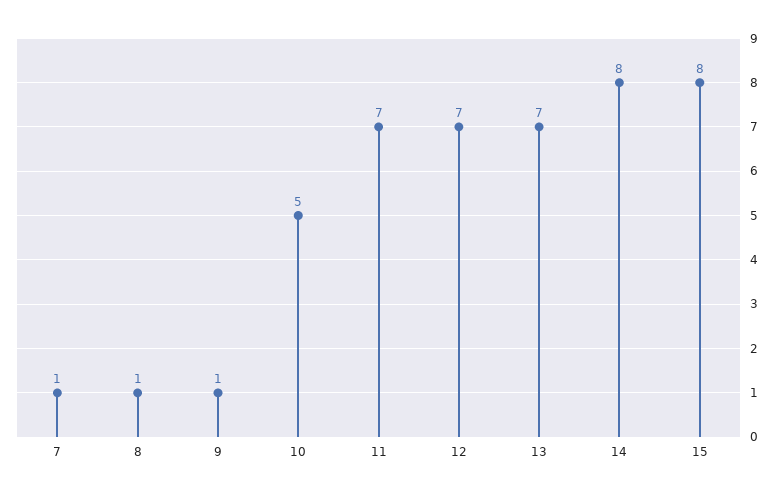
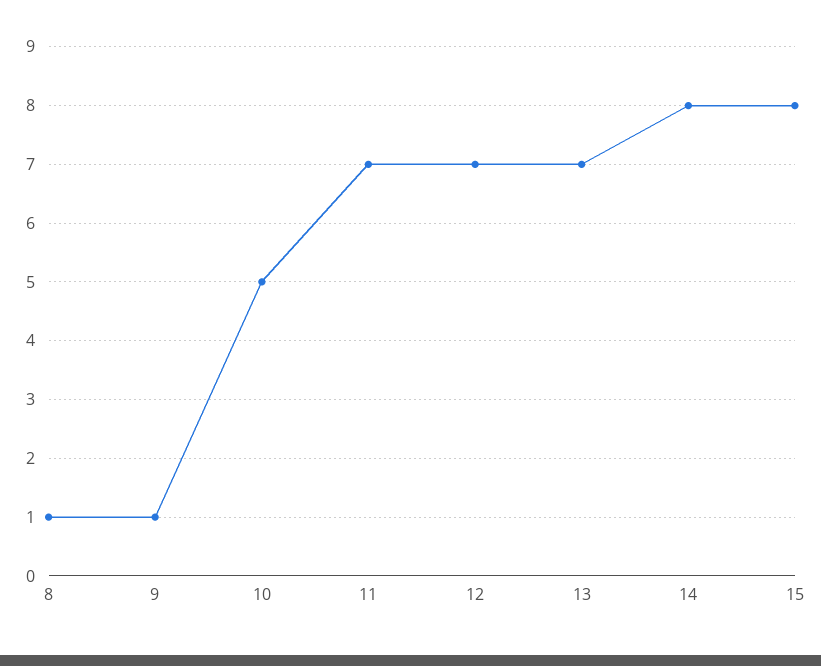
  {
-   "7": 1,
    "8": 1,
    "9": 1,
    "10": 5,
    "11": 7,
    "12": 7,
    "13": 7,
    "14": 8,
    "15": 8
  }

